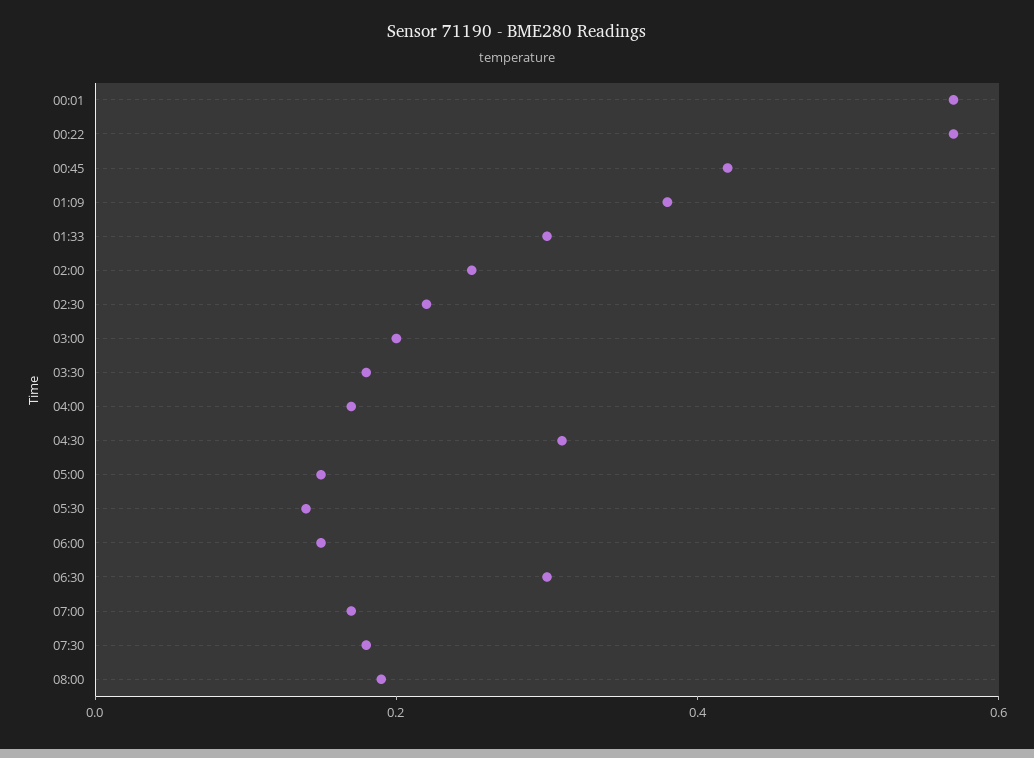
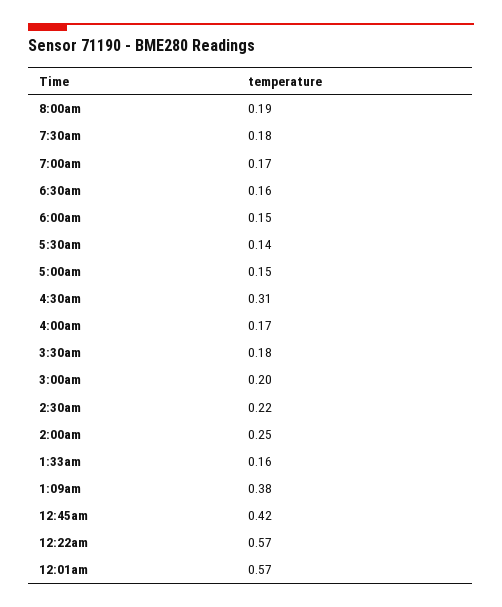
  {
    "00:01": 0.57,
    "00:22": 0.57,
    "00:45": 0.42,
    "01:09": 0.38,
-   "01:33": 0.3,
+   "01:33": 0.16,
    "02:00": 0.25,
    "02:30": 0.22,
    "03:00": 0.2,
    "03:30": 0.18,
    "04:00": 0.17,
    "04:30": 0.31,
    "05:00": 0.15,
    "05:30": 0.14,
    "06:00": 0.15,
-   "06:30": 0.3,
+   "06:30": 0.16,
    "07:00": 0.17,
    "07:30": 0.18,
    "08:00": 0.19
  }

